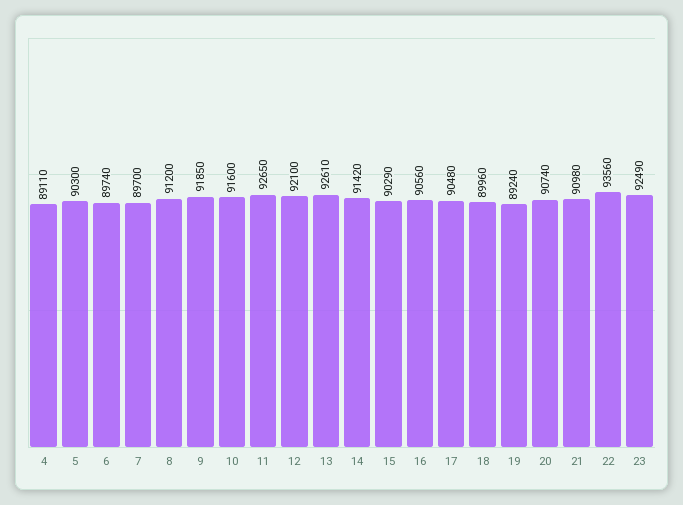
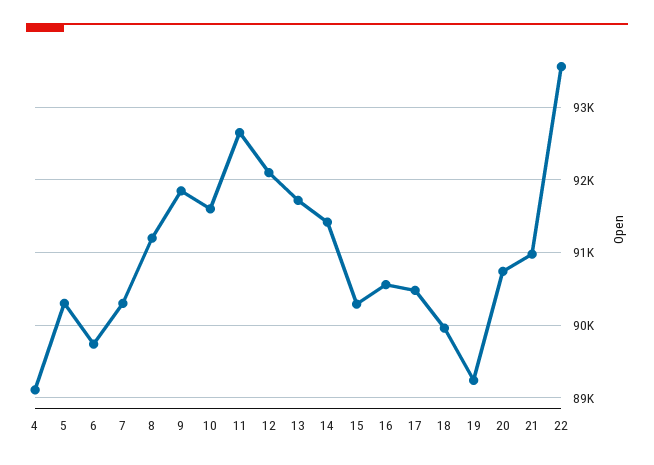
  {
    "4": 89110,
    "5": 90300,
    "6": 89740,
-   "7": 89700,
+   "7": 90300,
    "8": 91200,
    "9": 91850,
    "10": 91600,
    "11": 92650,
    "12": 92100,
-   "13": 92610,
+   "13": 91700,
    "14": 91420,
    "15": 90290,
    "16": 90560,
    "17": 90480,
    "18": 89960,
    "19": 89240,
    "20": 90740,
    "21": 90980,
-   "22": 93560,
+   "22": 93560
-   "23": 92490
  }

